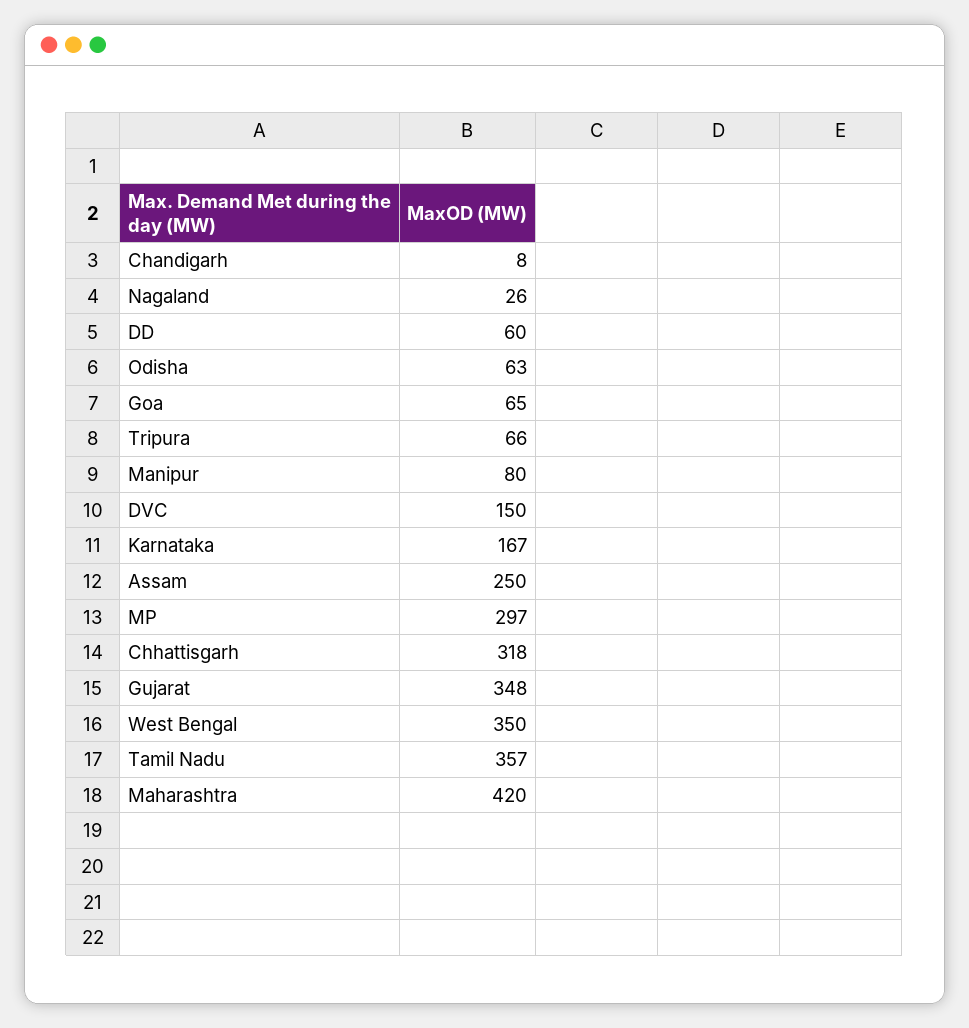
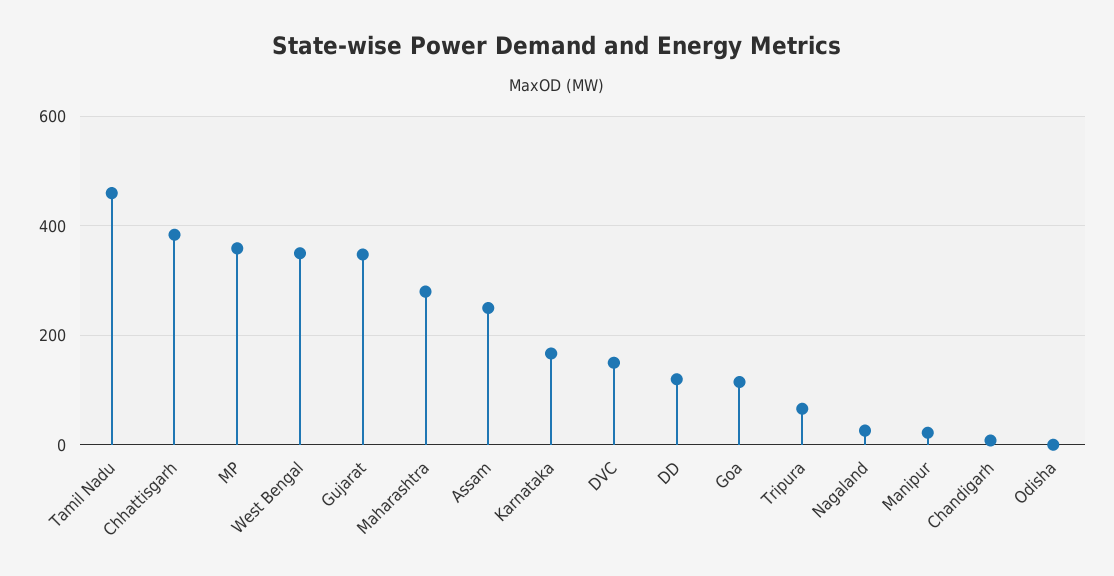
  {
    "Chandigarh": 8,
    "Nagaland": 26,
-   "DD": 60,
+   "DD": 120,
-   "Odisha": 63,
+   "Odisha": 0,
-   "Goa": 65,
+   "Goa": 120,
    "Tripura": 66,
-   "Manipur": 80,
+   "Manipur": 20,
    "DVC": 150,
    "Karnataka": 167,
    "Assam": 250,
-   "MP": 297,
+   "MP": 360,
-   "Chhattisgarh": 318,
+   "Chhattisgarh": 380,
    "Gujarat": 348,
    "West Bengal": 350,
-   "Tamil Nadu": 357,
+   "Tamil Nadu": 460,
-   "Maharashtra": 420
+   "Maharashtra": 280
  }

